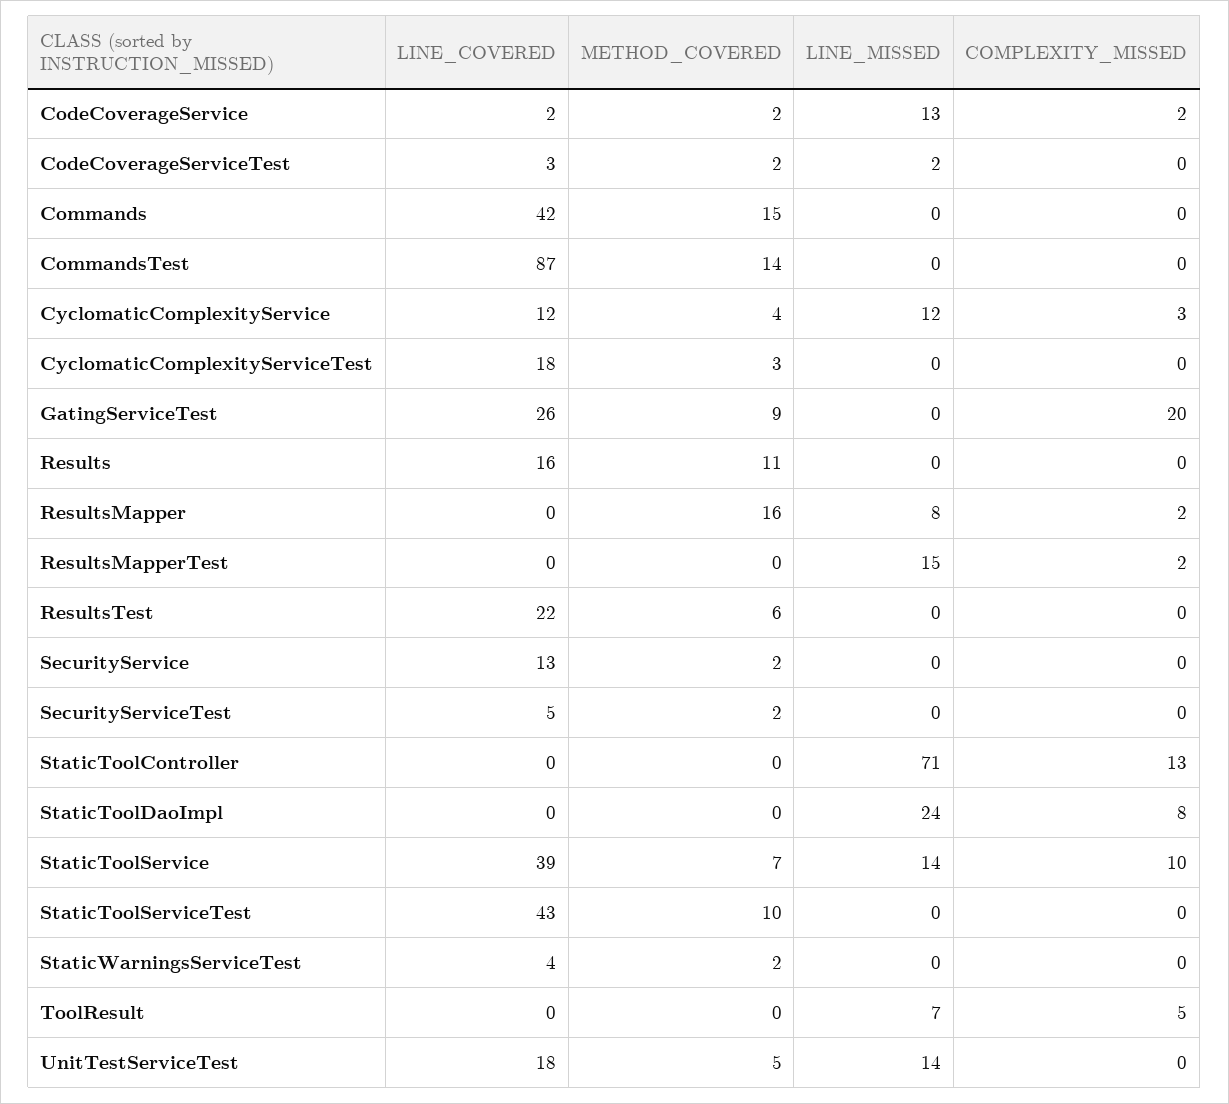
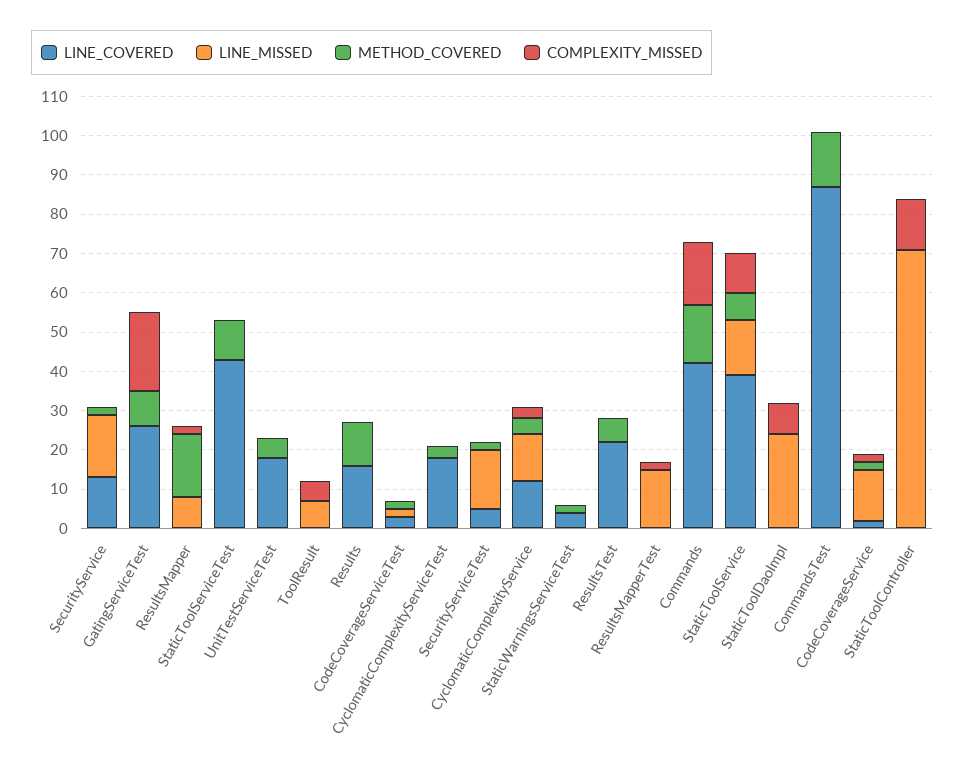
  {
    "LINE_COVERED": {
      "CodeCoverageService": 2,
      "CodeCoverageServiceTest": 3,
      "Commands": 42,
      "CommandsTest": 87,
      "CyclomaticComplexityService": 12,
      "CyclomaticComplexityServiceTest": 18,
      "GatingServiceTest": 26,
      "Results": 16,
      "ResultsMapper": 0,
      "ResultsMapperTest": 0,
      "ResultsTest": 22,
      "SecurityService": 13,
      "SecurityServiceTest": 5,
      "StaticToolController": 0,
      "StaticToolDaoImpl": 0,
      "StaticToolService": 39,
      "StaticToolServiceTest": 43,
      "StaticWarningsServiceTest": 4,
      "ToolResult": 0,
      "UnitTestServiceTest": 18
    },
    "METHOD_COVERED": {
      "CodeCoverageService": 2,
      "CodeCoverageServiceTest": 2,
      "Commands": 15,
      "CommandsTest": 14,
      "CyclomaticComplexityService": 4,
      "CyclomaticComplexityServiceTest": 3,
      "GatingServiceTest": 9,
      "Results": 11,
      "ResultsMapper": 16,
      "ResultsMapperTest": 0,
      "ResultsTest": 6,
      "SecurityService": 2,
      "SecurityServiceTest": 2,
      "StaticToolController": 0,
      "StaticToolDaoImpl": 0,
      "StaticToolService": 7,
      "StaticToolServiceTest": 10,
      "StaticWarningsServiceTest": 2,
      "ToolResult": 0,
      "UnitTestServiceTest": 5
    },
    "LINE_MISSED": {
      "CodeCoverageService": 13,
      "CodeCoverageServiceTest": 2,
      "Commands": 0,
      "CommandsTest": 0,
      "CyclomaticComplexityService": 12,
      "CyclomaticComplexityServiceTest": 0,
      "GatingServiceTest": 0,
      "Results": 0,
      "ResultsMapper": 8,
      "ResultsMapperTest": 15,
      "ResultsTest": 0,
-     "SecurityService": 0,
+     "SecurityService": 15,
-     "SecurityServiceTest": 0,
+     "SecurityServiceTest": 15,
      "StaticToolController": 71,
      "StaticToolDaoImpl": 24,
      "StaticToolService": 14,
      "StaticToolServiceTest": 0,
      "StaticWarningsServiceTest": 0,
      "ToolResult": 7,
-     "UnitTestServiceTest": 14
+     "UnitTestServiceTest": 0
    },
    "COMPLEXITY_MISSED": {
      "CodeCoverageService": 2,
      "CodeCoverageServiceTest": 0,
-     "Commands": 0,
+     "Commands": 15,
      "CommandsTest": 0,
      "CyclomaticComplexityService": 3,
      "CyclomaticComplexityServiceTest": 0,
      "GatingServiceTest": 20,
      "Results": 0,
      "ResultsMapper": 2,
      "ResultsMapperTest": 2,
      "ResultsTest": 0,
      "SecurityService": 0,
      "SecurityServiceTest": 0,
      "StaticToolController": 13,
      "StaticToolDaoImpl": 8,
      "StaticToolService": 10,
      "StaticToolServiceTest": 0,
      "StaticWarningsServiceTest": 0,
      "ToolResult": 5,
      "UnitTestServiceTest": 0
    }
  }

